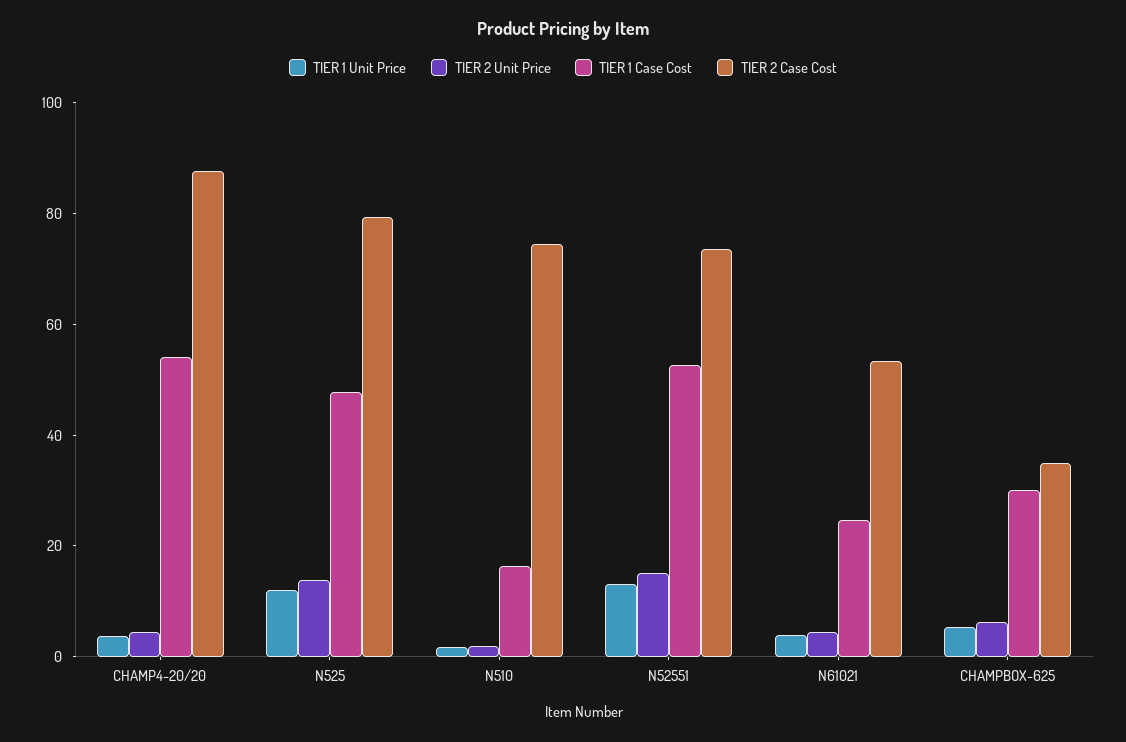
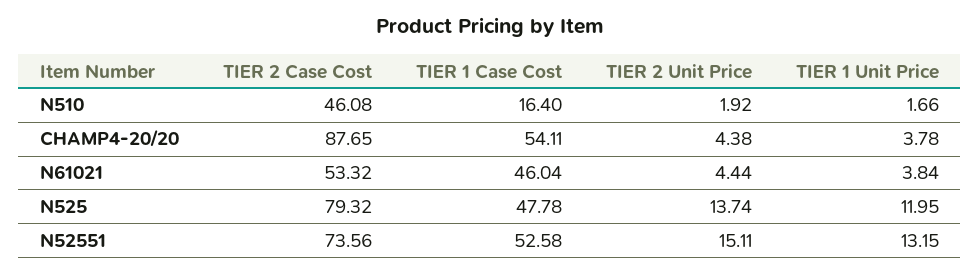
  {
    "TIER 1 Unit Price": {
      "CHAMP4-20/20": 3.78,
      "N525": 11.95,
      "N510": 1.66,
      "N52551": 13.15,
-     "N61021": 3.84,
+     "N61021": 3.84
-     "CHAMPBOX-625": 5
    },
    "TIER 2 Unit Price": {
      "CHAMP4-20/20": 4.38,
      "N525": 13.74,
      "N510": 1.92,
      "N52551": 15.11,
-     "N61021": 4.44,
+     "N61021": 4.44
-     "CHAMPBOX-625": 5
    },
    "TIER 1 Case Cost": {
      "CHAMP4-20/20": 54.11,
      "N525": 47.78,
      "N510": 16.4,
      "N52551": 52.58,
-     "N61021": 25,
+     "N61021": 46.04
-     "CHAMPBOX-625": 30
    },
    "TIER 2 Case Cost": {
      "CHAMP4-20/20": 87.65,
      "N525": 79.32,
-     "N510": 75,
+     "N510": 46.08,
      "N52551": 73.56,
-     "N61021": 53.32,
+     "N61021": 53.32
-     "CHAMPBOX-625": 35
    }
  }

